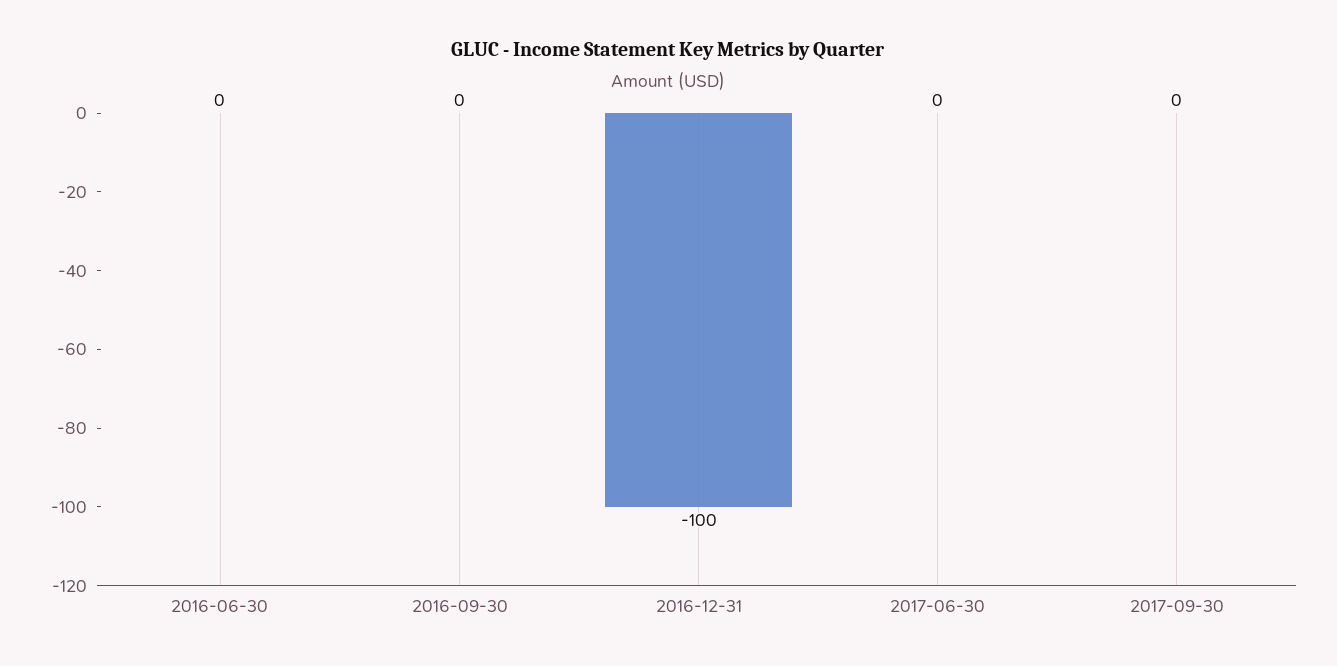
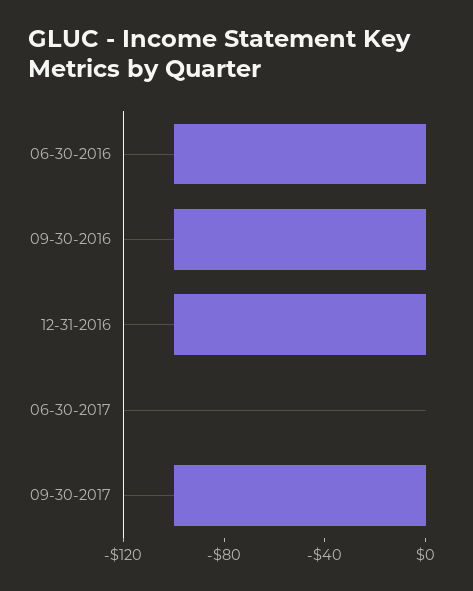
  {
-   "2016-06-30": 0,
+   "2016-06-30": -100,
-   "2016-09-30": 0,
+   "2016-09-30": -100,
    "2016-12-31": -100,
    "2017-06-30": 0,
-   "2017-09-30": 0
+   "2017-09-30": -100
  }

